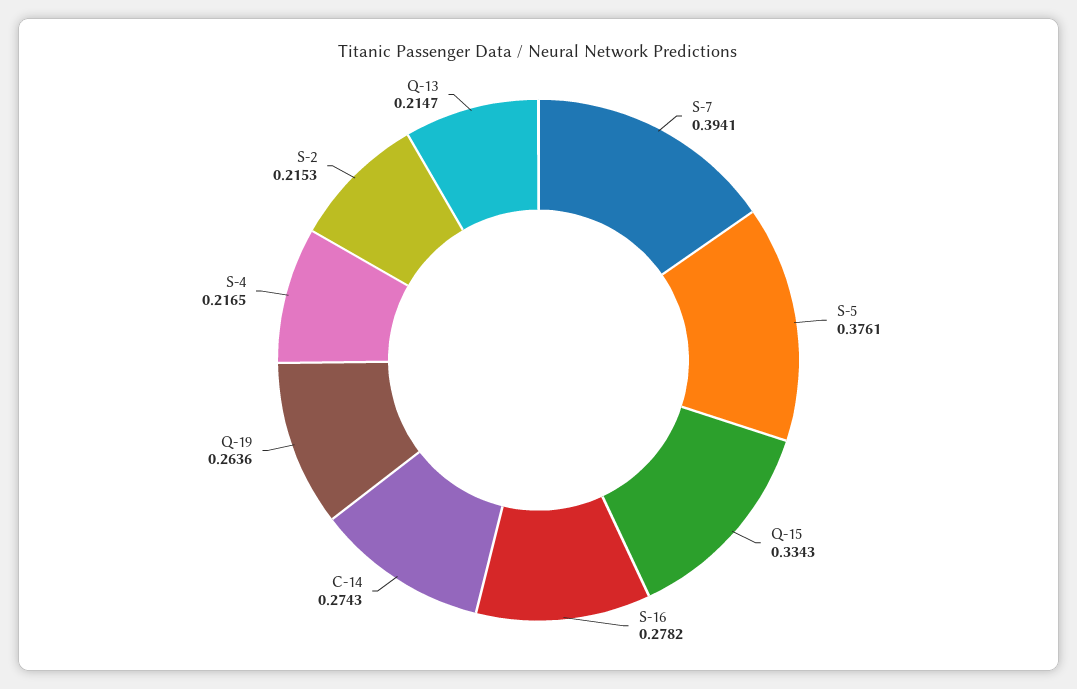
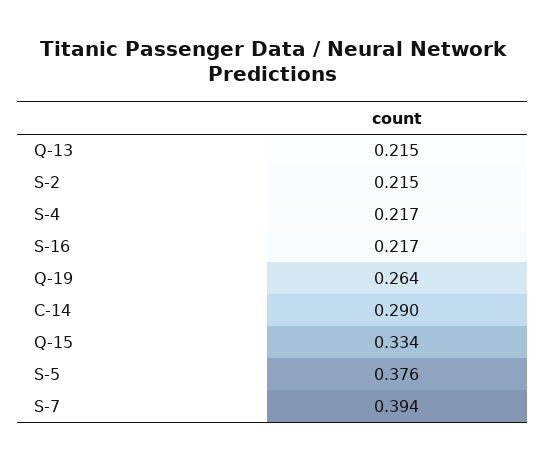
  {
    "S-7": 0.3941,
    "S-5": 0.3761,
    "Q-15": 0.3343,
-   "S-16": 0.2782,
+   "S-16": 0.217,
-   "C-14": 0.2743,
+   "C-14": 0.29,
    "Q-19": 0.2636,
    "S-4": 0.2165,
    "S-2": 0.2153,
    "Q-13": 0.2147
  }

